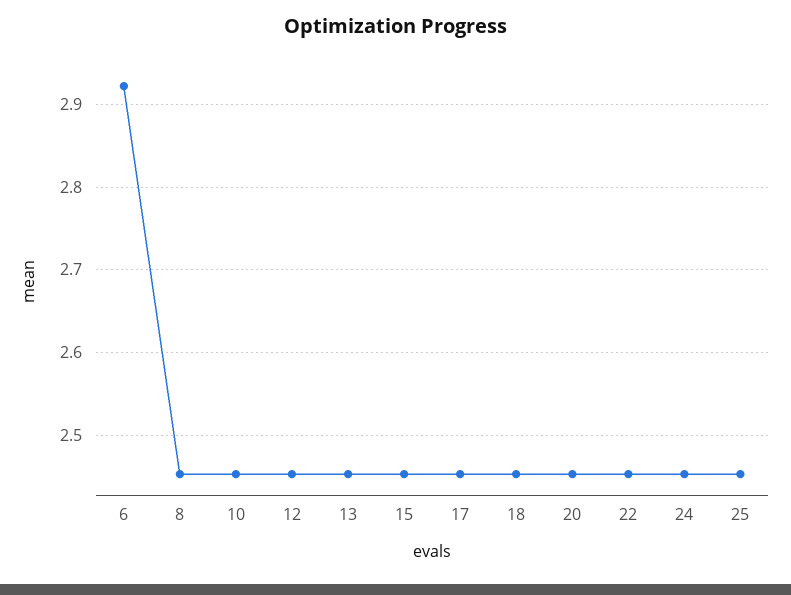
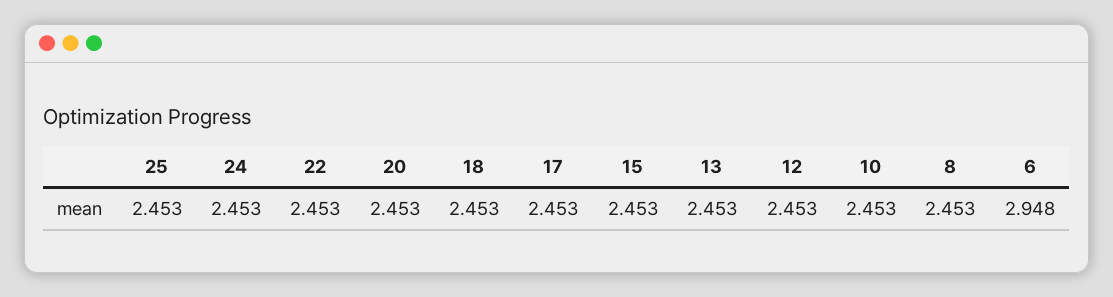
  {
-   "6": 2.92,
+   "6": 2.948,
    "8": 2.453,
    "10": 2.453,
    "12": 2.453,
    "13": 2.453,
    "15": 2.453,
    "17": 2.453,
    "18": 2.453,
    "20": 2.453,
    "22": 2.453,
    "24": 2.453,
    "25": 2.453
  }

